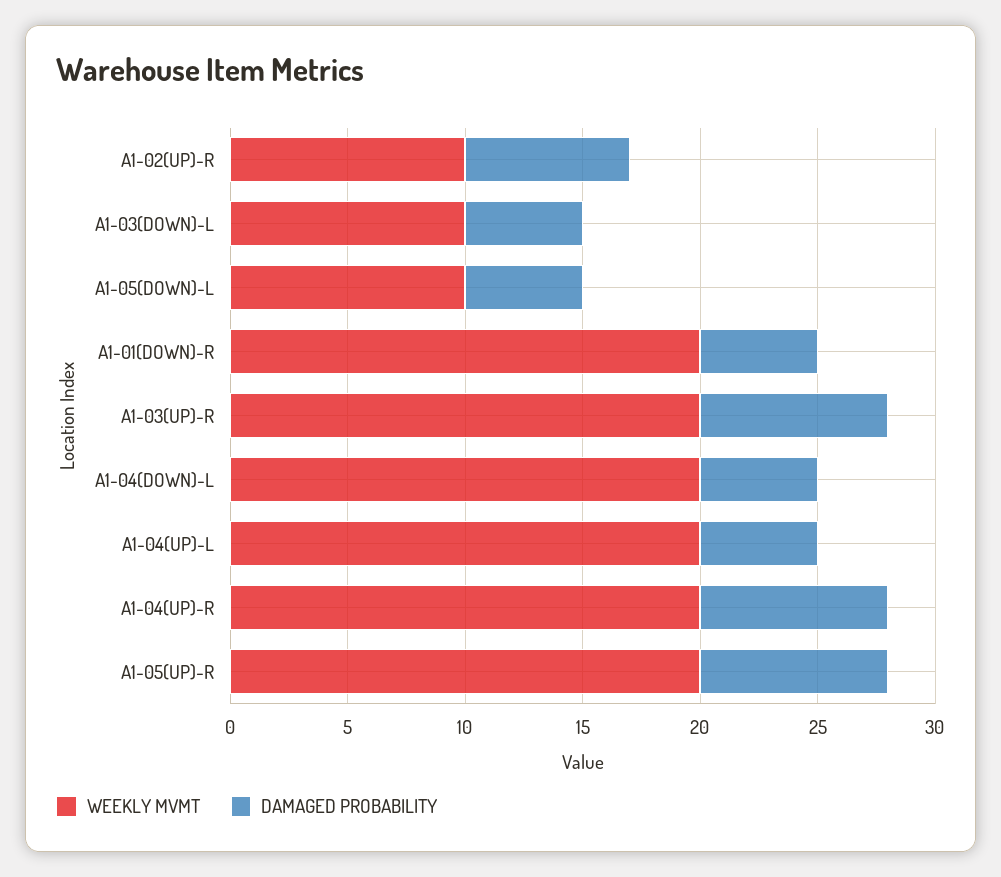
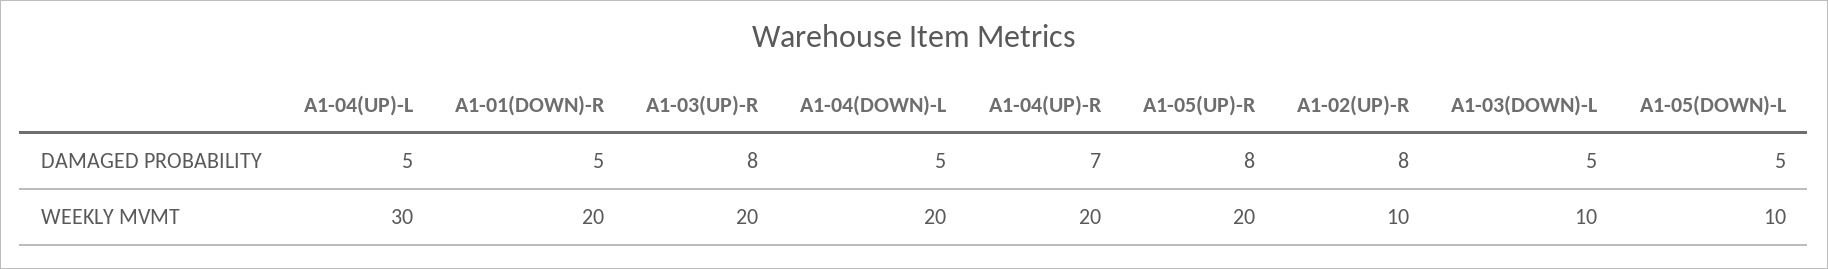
  {
    "WEEKLY MVMT": {
      "A1-02(UP)-R": 10,
      "A1-03(DOWN)-L": 10,
      "A1-05(DOWN)-L": 10,
      "A1-01(DOWN)-R": 20,
      "A1-03(UP)-R": 20,
      "A1-04(DOWN)-L": 20,
-     "A1-04(UP)-L": 20,
+     "A1-04(UP)-L": 30,
      "A1-04(UP)-R": 20,
      "A1-05(UP)-R": 20
    },
    "DAMAGED PROBABILITY": {
-     "A1-02(UP)-R": 7,
+     "A1-02(UP)-R": 8,
      "A1-03(DOWN)-L": 5,
      "A1-05(DOWN)-L": 5,
      "A1-01(DOWN)-R": 5,
      "A1-03(UP)-R": 8,
      "A1-04(DOWN)-L": 5,
      "A1-04(UP)-L": 5,
-     "A1-04(UP)-R": 8,
+     "A1-04(UP)-R": 7,
      "A1-05(UP)-R": 8
    }
  }

